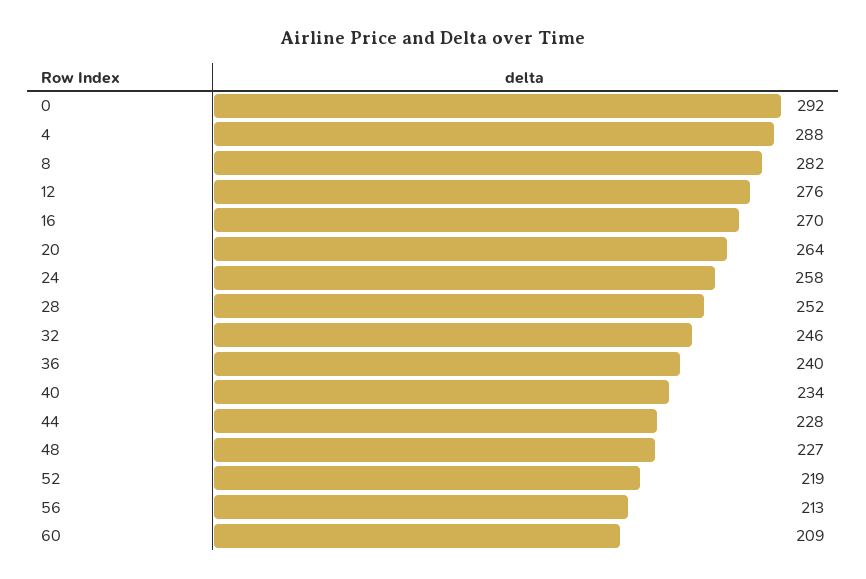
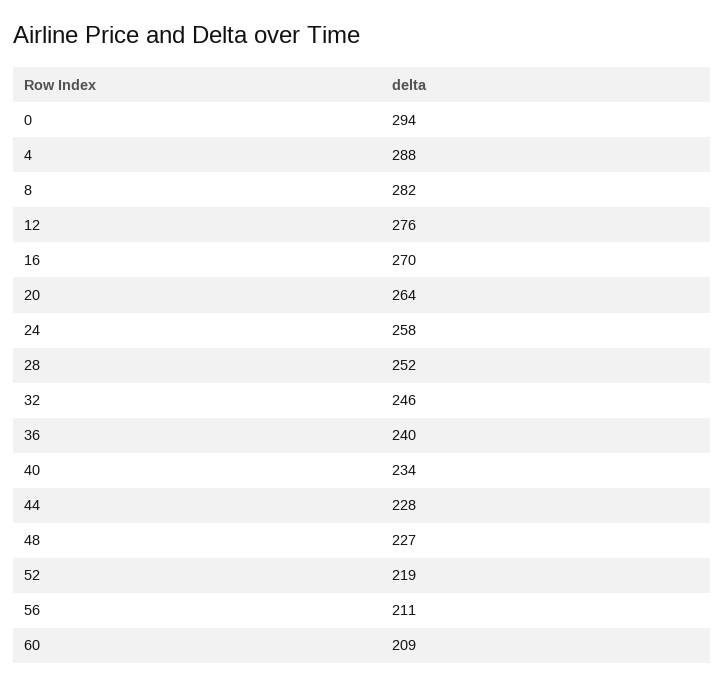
  {
-   "0": 292,
+   "0": 294,
    "4": 288,
    "8": 282,
    "12": 276,
    "16": 270,
    "20": 264,
    "24": 258,
    "28": 252,
    "32": 246,
    "36": 240,
    "40": 234,
    "44": 228,
    "48": 227,
    "52": 219,
-   "56": 213,
+   "56": 211,
    "60": 209
  }

